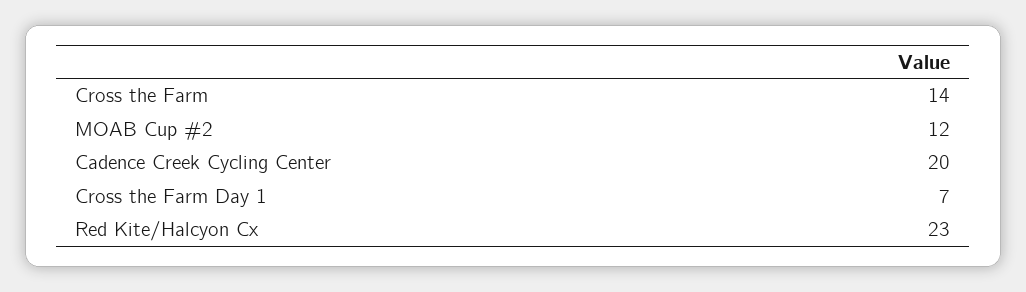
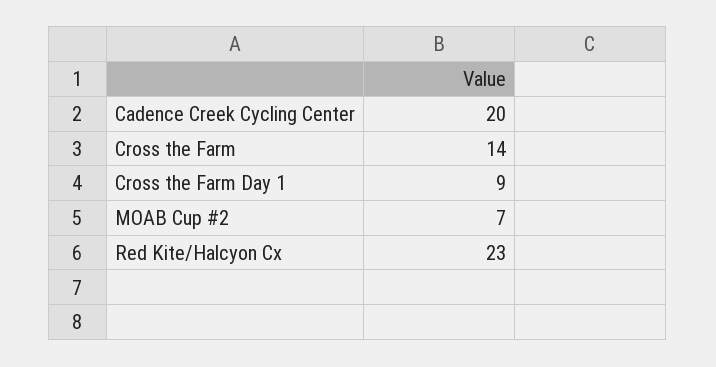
  {
    "Cross the Farm": 14,
-   "MOAB Cup #2": 12,
+   "MOAB Cup #2": 7,
    "Cadence Creek Cycling Center": 20,
-   "Cross the Farm Day 1": 7,
+   "Cross the Farm Day 1": 9,
    "Red Kite/Halcyon Cx": 23
  }

